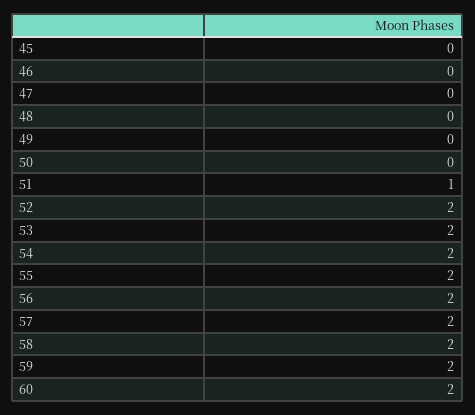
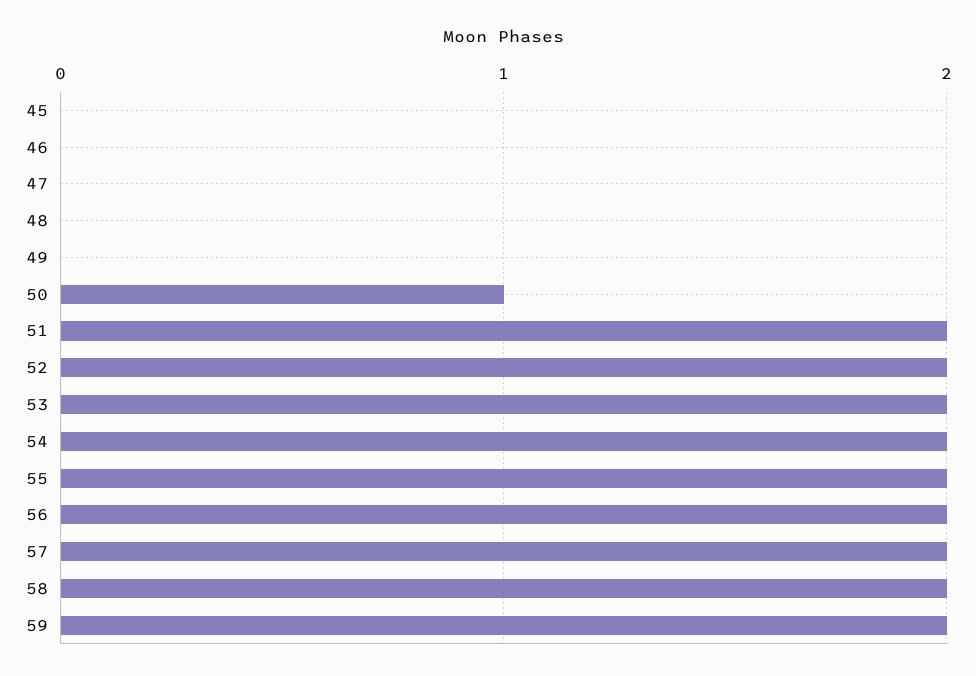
  {
    "45": 0,
    "46": 0,
    "47": 0,
    "48": 0,
    "49": 0,
-   "50": 0,
+   "50": 1,
-   "51": 1,
+   "51": 2,
    "52": 2,
    "53": 2,
    "54": 2,
    "55": 2,
    "56": 2,
    "57": 2,
    "58": 2,
-   "59": 2,
+   "59": 2
-   "60": 2
  }

